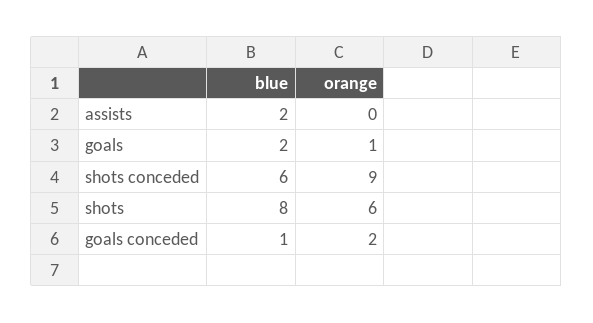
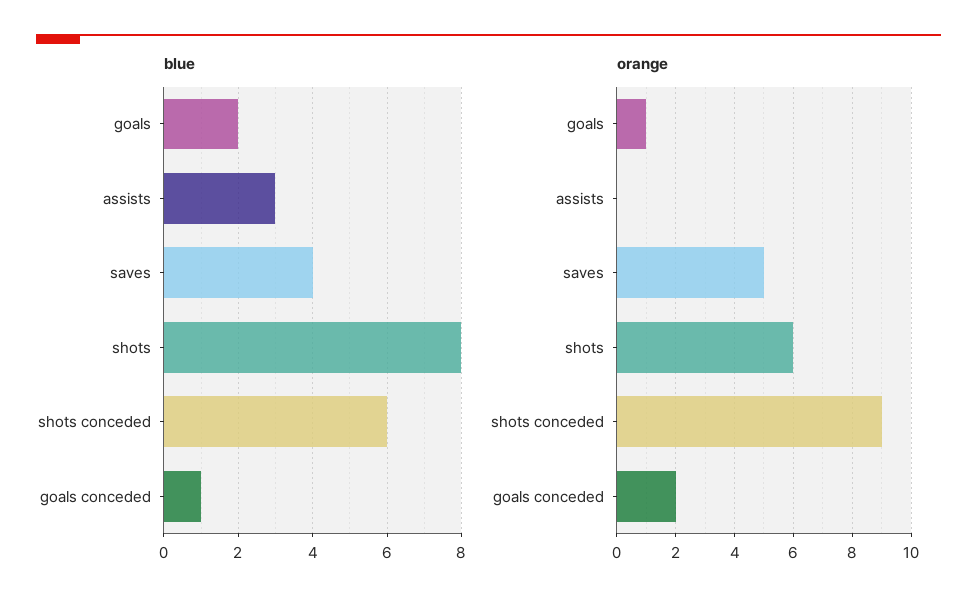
  {
    "blue": {
-     "assists": 2,
+     "assists": 3,
      "goals": 2,
      "shots conceded": 6,
      "shots": 8,
-     "goals conceded": 1
+     "goals conceded": 1,
+     "saves": 4
    },
    "orange": {
      "assists": 0,
      "goals": 1,
      "shots conceded": 9,
      "shots": 6,
-     "goals conceded": 2
+     "goals conceded": 2,
+     "saves": 5
    }
  }

